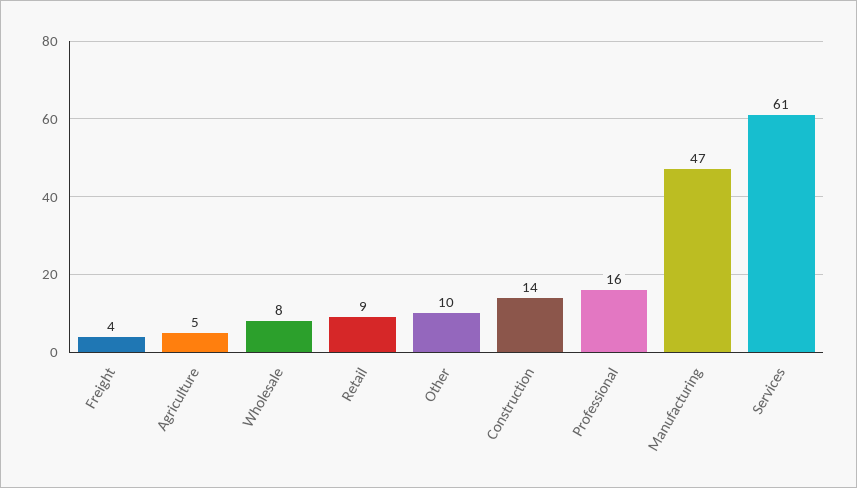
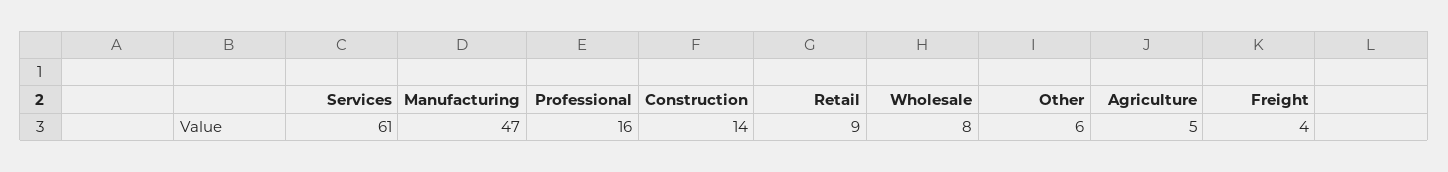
  {
    "Freight": 4,
    "Agriculture": 5,
    "Wholesale": 8,
    "Retail": 9,
-   "Other": 10,
+   "Other": 6,
    "Construction": 14,
    "Professional": 16,
    "Manufacturing": 47,
    "Services": 61
  }

